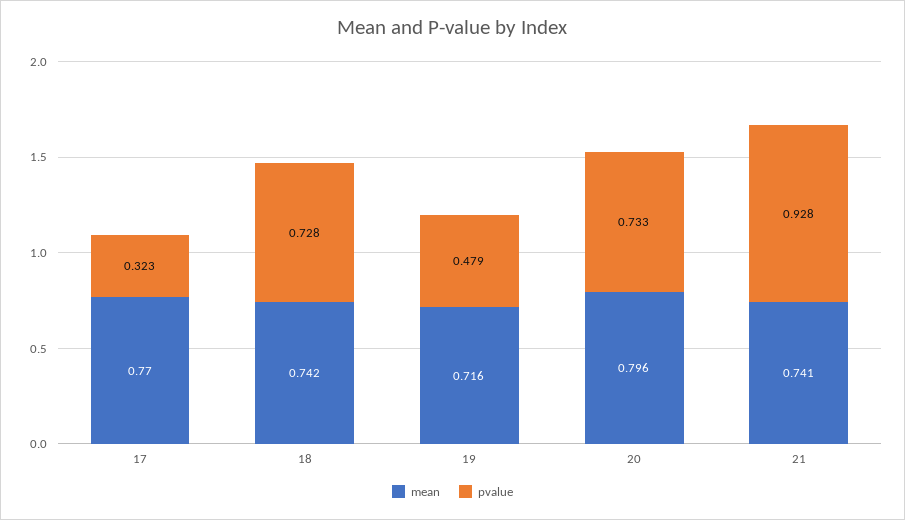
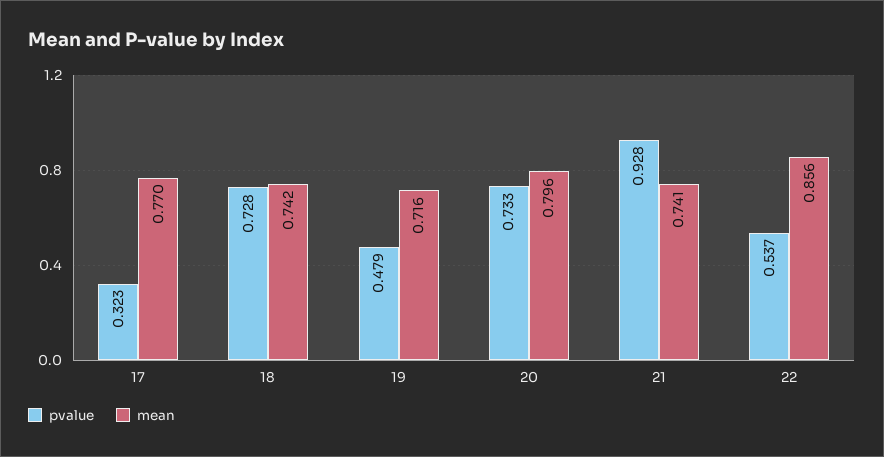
  {
    "mean": {
      "17": 0.77,
      "18": 0.742,
      "19": 0.716,
      "20": 0.796,
-     "21": 0.741
+     "21": 0.741,
+     "22": 0.856
    },
    "pvalue": {
      "17": 0.323,
      "18": 0.728,
      "19": 0.479,
      "20": 0.733,
-     "21": 0.928
+     "21": 0.928,
+     "22": 0.537
    }
  }

